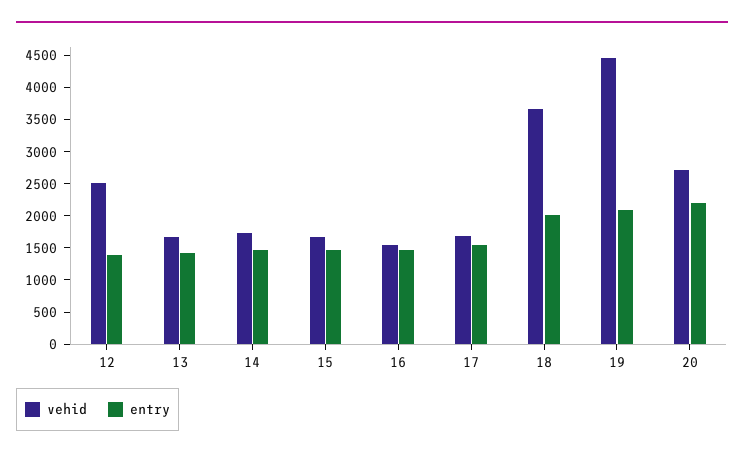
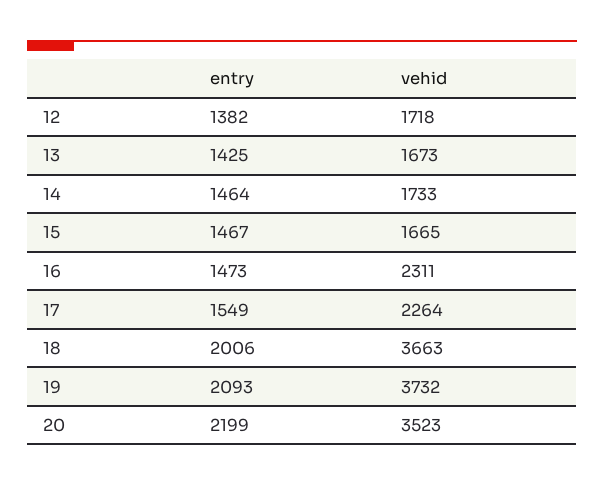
  {
    "vehid": {
-     "12": 2500,
+     "12": 1718,
      "13": 1673,
      "14": 1733,
      "15": 1665,
-     "16": 1500,
+     "16": 2311,
-     "17": 1750,
+     "17": 2264,
      "18": 3663,
-     "19": 4500,
+     "19": 3732,
-     "20": 2750
+     "20": 3523
    },
    "entry": {
      "12": 1382,
      "13": 1425,
      "14": 1464,
      "15": 1467,
      "16": 1473,
      "17": 1549,
      "18": 2006,
      "19": 2093,
      "20": 2199
    }
  }

